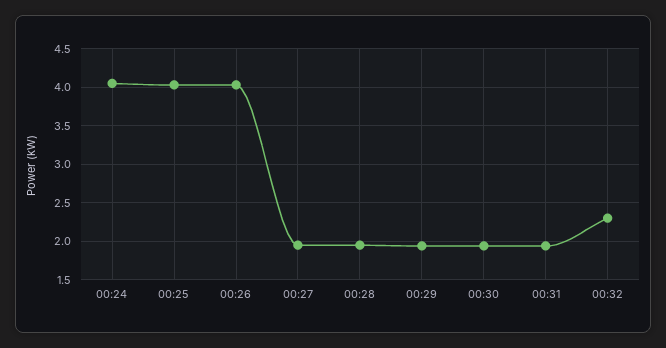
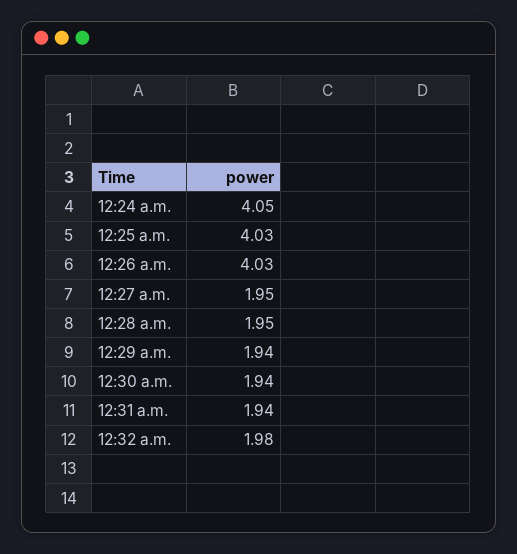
  {
    "00:24": 4.05,
    "00:25": 4.03,
    "00:26": 4.03,
    "00:27": 1.95,
    "00:28": 1.95,
    "00:29": 1.94,
    "00:30": 1.94,
    "00:31": 1.94,
-   "00:32": 2.3
+   "00:32": 1.98
  }

